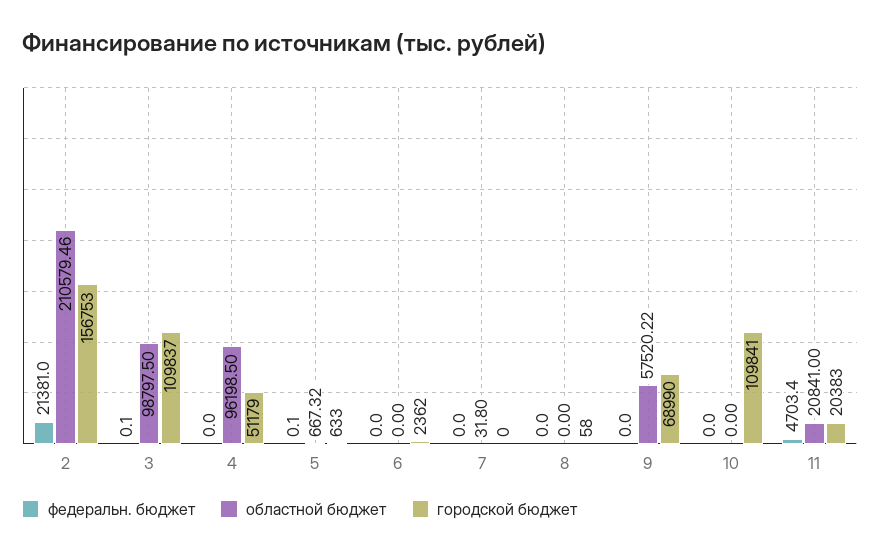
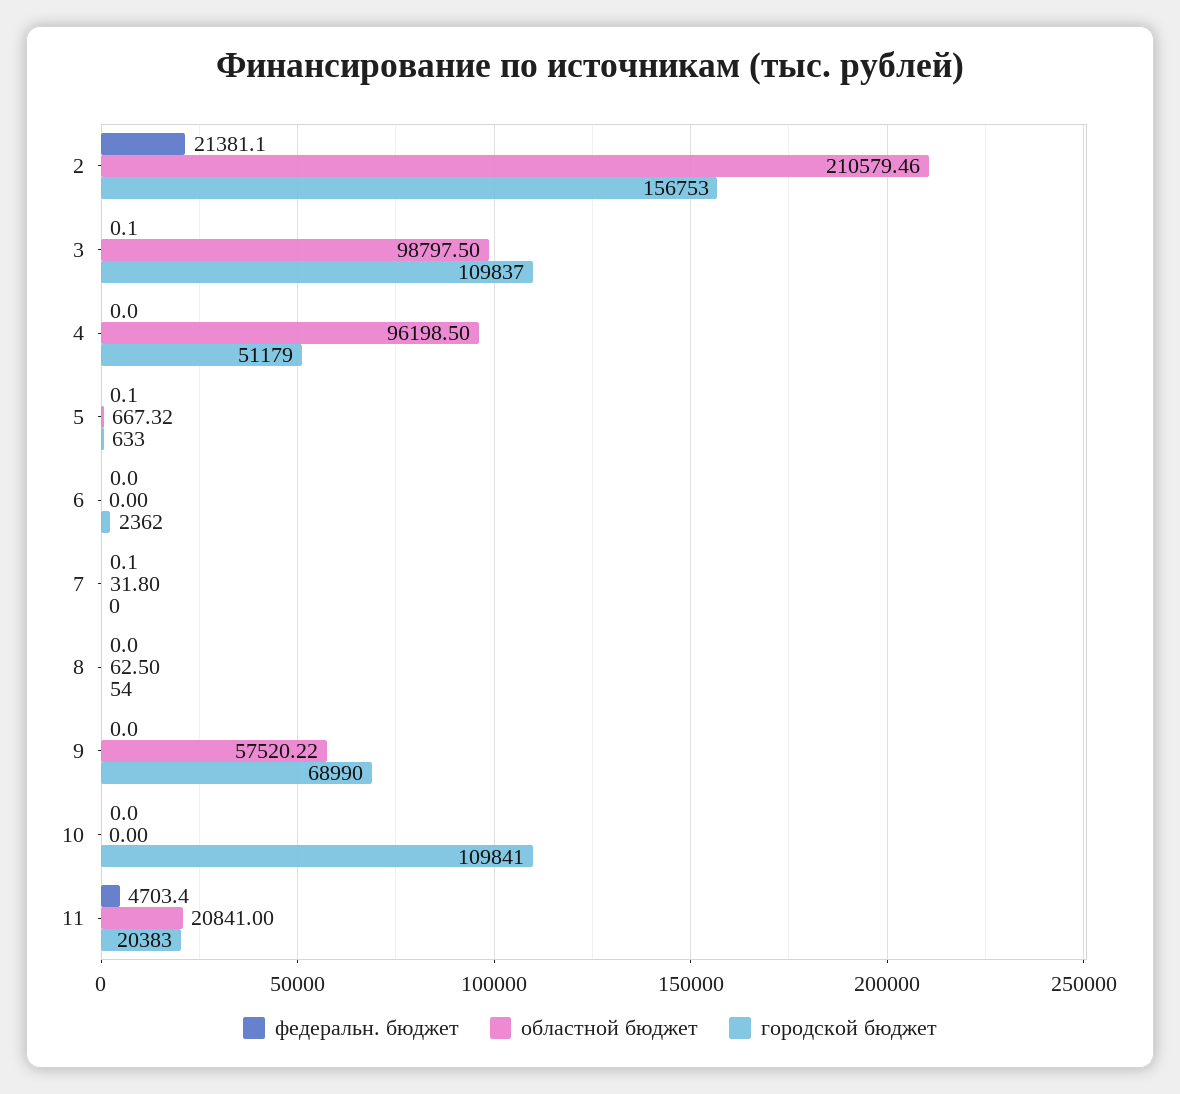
  {
    "федеральн. бюджет": {
-     "2": 21381,
+     "2": 21381.1,
      "3": 0.1,
      "4": 0,
      "5": 0.1,
      "6": 0,
-     "7": 0,
+     "7": 0.1,
      "8": 0,
      "9": 0,
      "10": 0,
      "11": 4703.4
    },
    "областной бюджет": {
      "2": 210579.46,
      "3": 98797.5,
      "4": 96198.5,
      "5": 667.32,
      "6": 0,
      "7": 31.8,
-     "8": 0,
+     "8": 62.5,
      "9": 57520.22,
      "10": 0,
      "11": 20841
    },
    "городской бюджет": {
      "2": 156753,
      "3": 109837,
      "4": 51179,
      "5": 633,
      "6": 2362,
      "7": 0,
-     "8": 58,
+     "8": 54,
      "9": 68990,
      "10": 109841,
      "11": 20383
    }
  }

